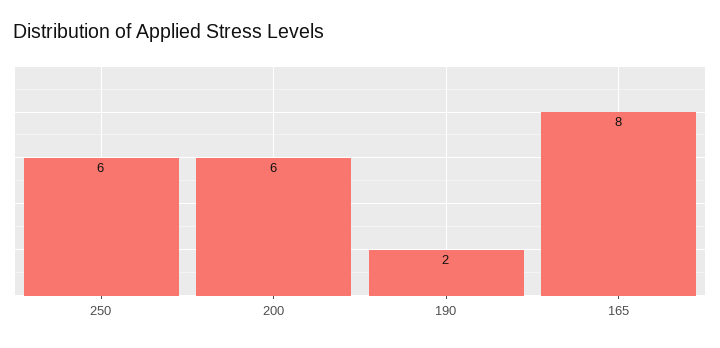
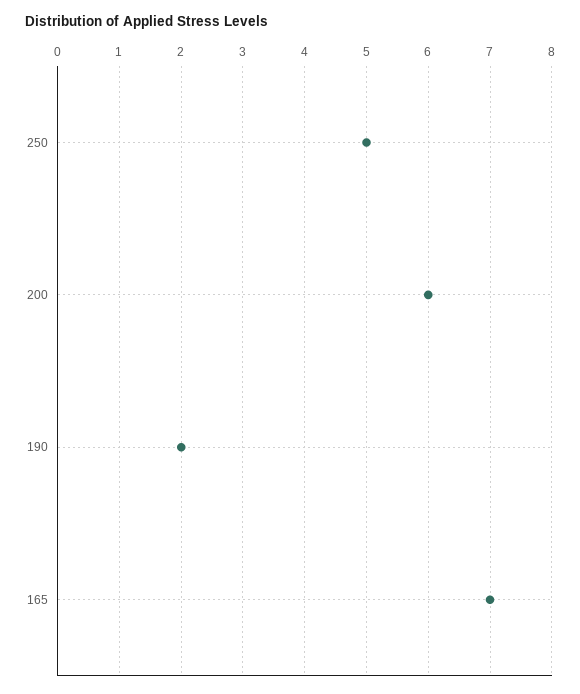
  {
-   "250": 6,
+   "250": 5,
    "200": 6,
    "190": 2,
-   "165": 8
+   "165": 7
  }

